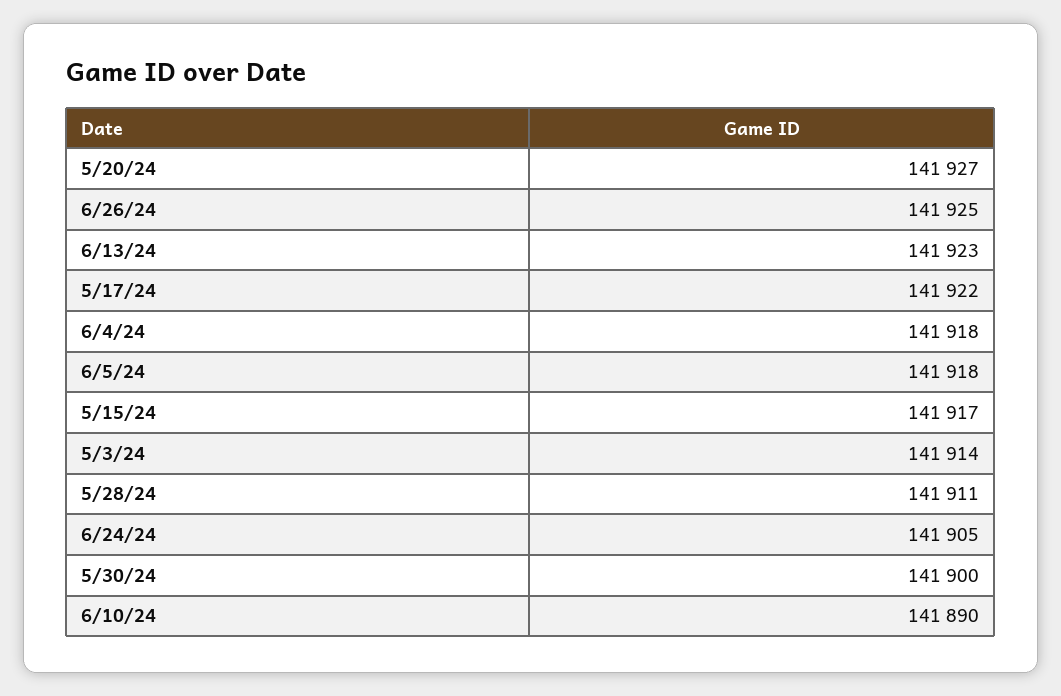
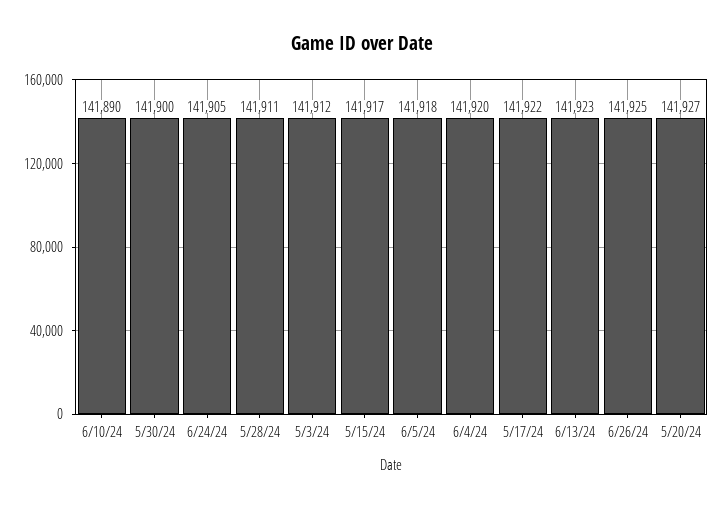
  {
    "5/20/24": 141927,
    "6/26/24": 141925,
    "6/13/24": 141923,
    "5/17/24": 141922,
-   "6/4/24": 141918,
+   "6/4/24": 141920,
    "6/5/24": 141918,
    "5/15/24": 141917,
-   "5/3/24": 141914,
+   "5/3/24": 141912,
    "5/28/24": 141911,
    "6/24/24": 141905,
    "5/30/24": 141900,
    "6/10/24": 141890
  }

